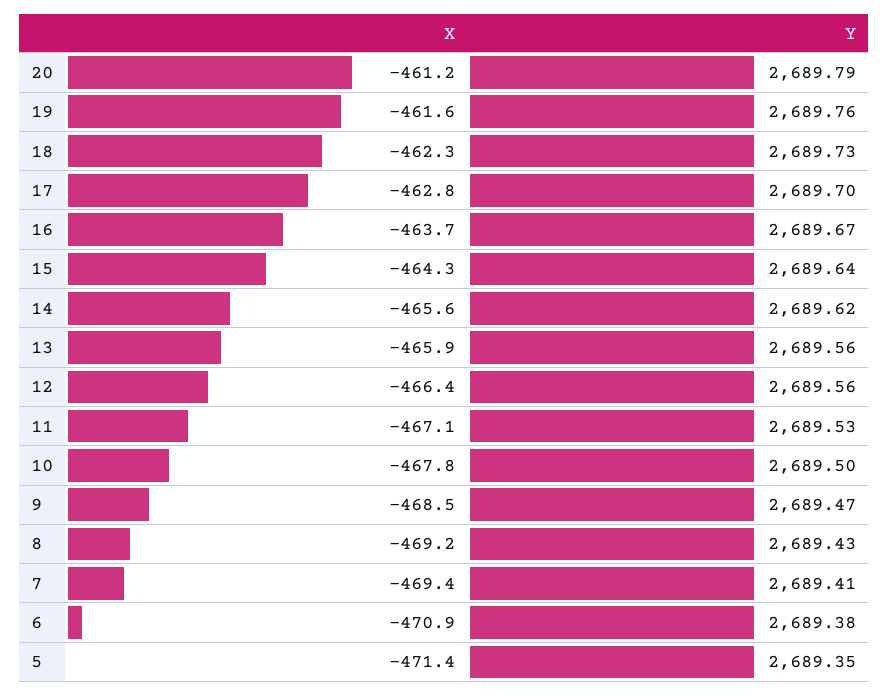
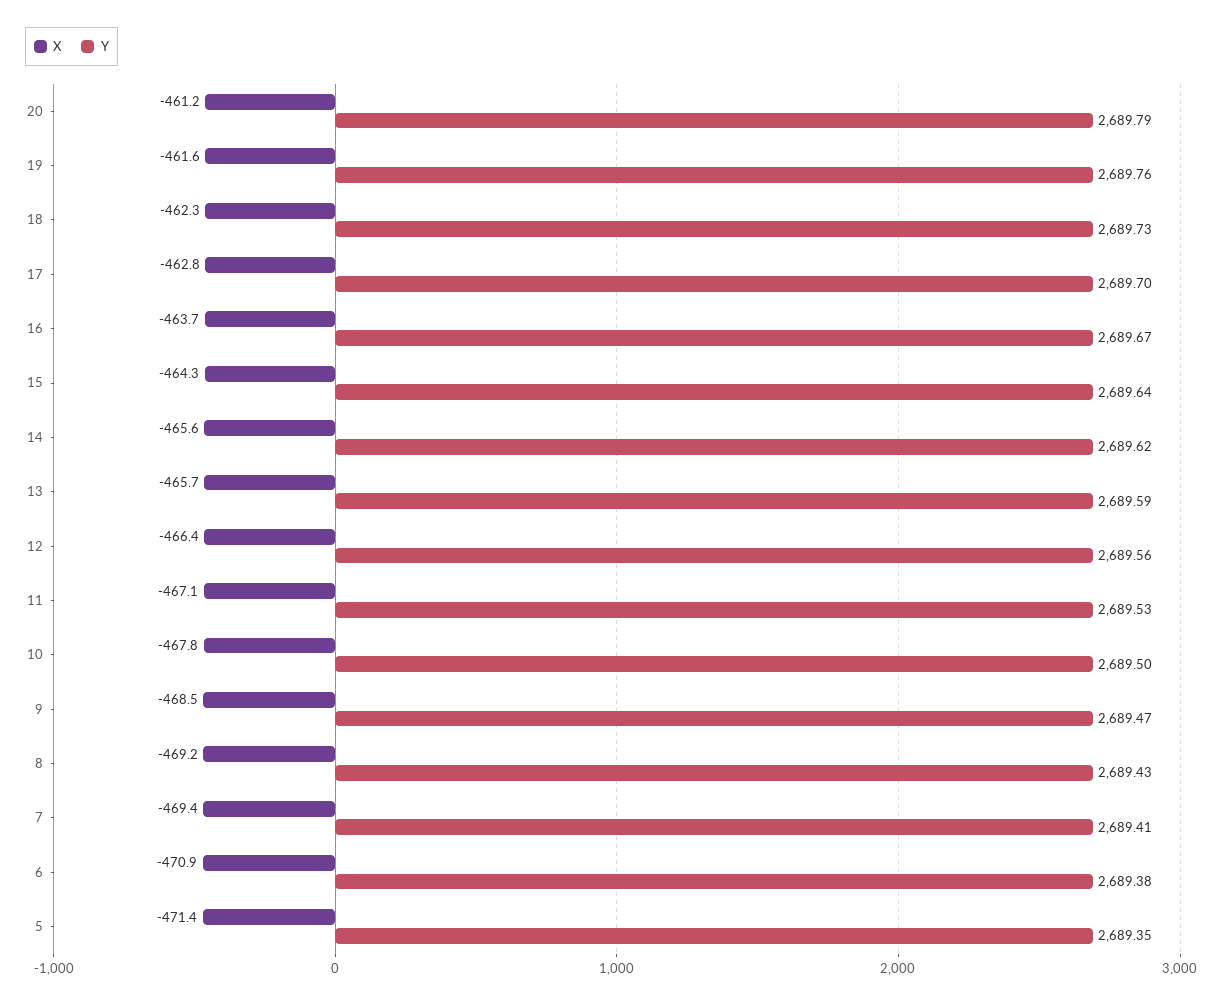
  {
    "X": {
      "20": -461.2,
      "19": -461.6,
      "18": -462.3,
      "17": -462.8,
      "16": -463.7,
      "15": -464.3,
      "14": -465.6,
-     "13": -465.9,
+     "13": -465.7,
      "12": -466.4,
      "11": -467.1,
      "10": -467.8,
      "9": -468.5,
      "8": -469.2,
      "7": -469.4,
      "6": -470.9,
      "5": -471.4
    },
    "Y": {
      "20": 2689.79,
      "19": 2689.76,
      "18": 2689.73,
      "17": 2689.7,
      "16": 2689.67,
      "15": 2689.64,
      "14": 2689.62,
-     "13": 2689.56,
+     "13": 2689.59,
      "12": 2689.56,
      "11": 2689.53,
      "10": 2689.5,
      "9": 2689.47,
      "8": 2689.43,
      "7": 2689.41,
      "6": 2689.38,
      "5": 2689.35
    }
  }

